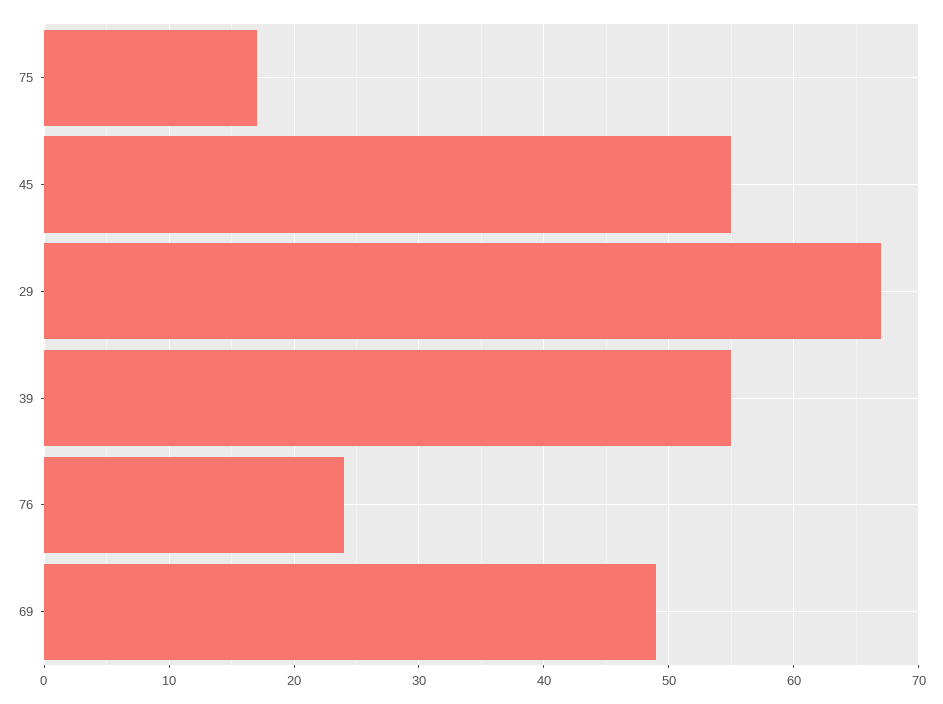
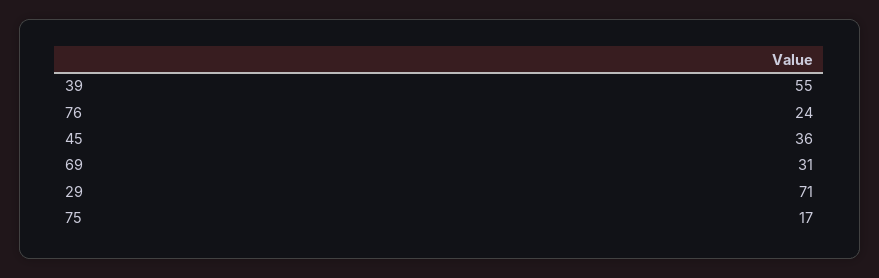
  {
    "75": 17,
-   "45": 55,
+   "45": 36,
-   "29": 67,
+   "29": 71,
    "39": 55,
    "76": 24,
-   "69": 49
+   "69": 31
  }

